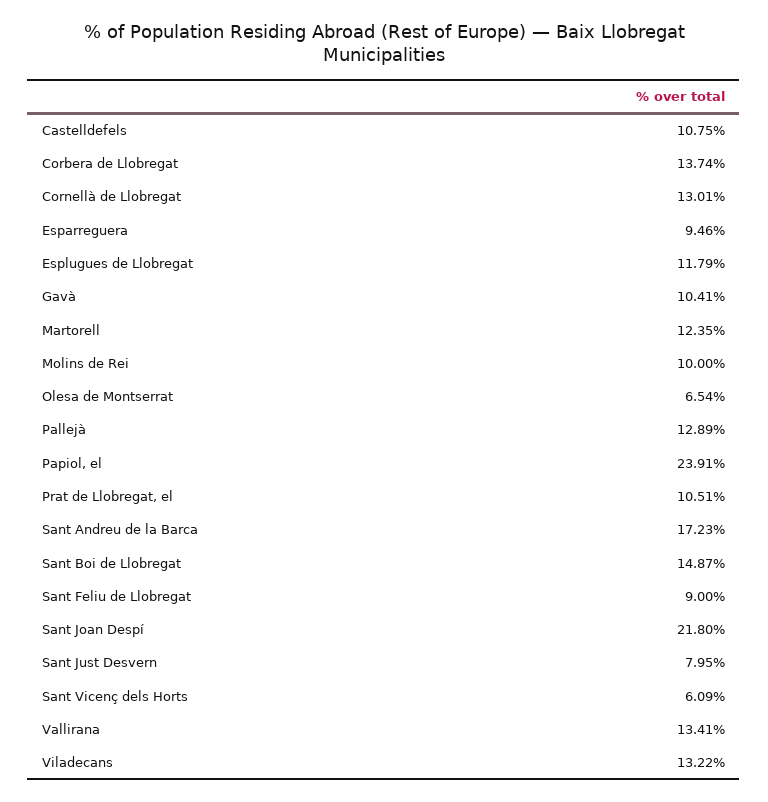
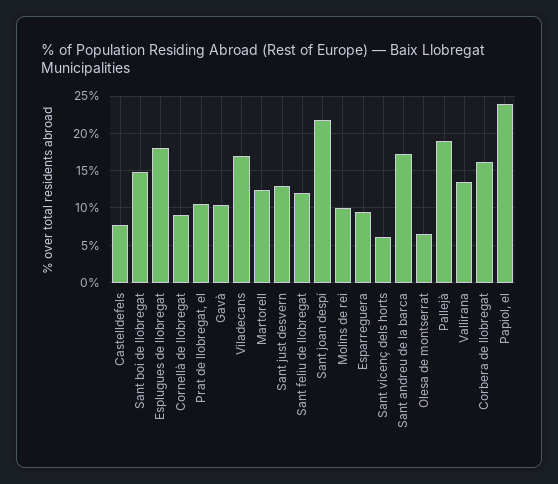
  {
-   "Castelldefels": 10.75,
+   "Castelldefels": 8,
-   "Corbera de Llobregat": 13.74,
+   "Corbera de Llobregat": 16,
-   "Cornellà de Llobregat": 13.01,
+   "Cornellà de Llobregat": 9,
    "Esparreguera": 9.46,
-   "Esplugues de Llobregat": 11.79,
+   "Esplugues de Llobregat": 18,
    "Gavà": 10.41,
    "Martorell": 12.35,
    "Molins de Rei": 10,
    "Olesa de Montserrat": 6.54,
-   "Pallejà": 12.89,
+   "Pallejà": 19,
    "Papiol, el": 23.91,
    "Prat de Llobregat, el": 10.51,
    "Sant Andreu de la Barca": 17.23,
    "Sant Boi de Llobregat": 14.87,
-   "Sant Feliu de Llobregat": 9,
+   "Sant Feliu de Llobregat": 12,
    "Sant Joan Despí": 21.8,
-   "Sant Just Desvern": 7.95,
+   "Sant Just Desvern": 13,
    "Sant Vicenç dels Horts": 6.09,
    "Vallirana": 13.41,
-   "Viladecans": 13.22
+   "Viladecans": 17
  }

